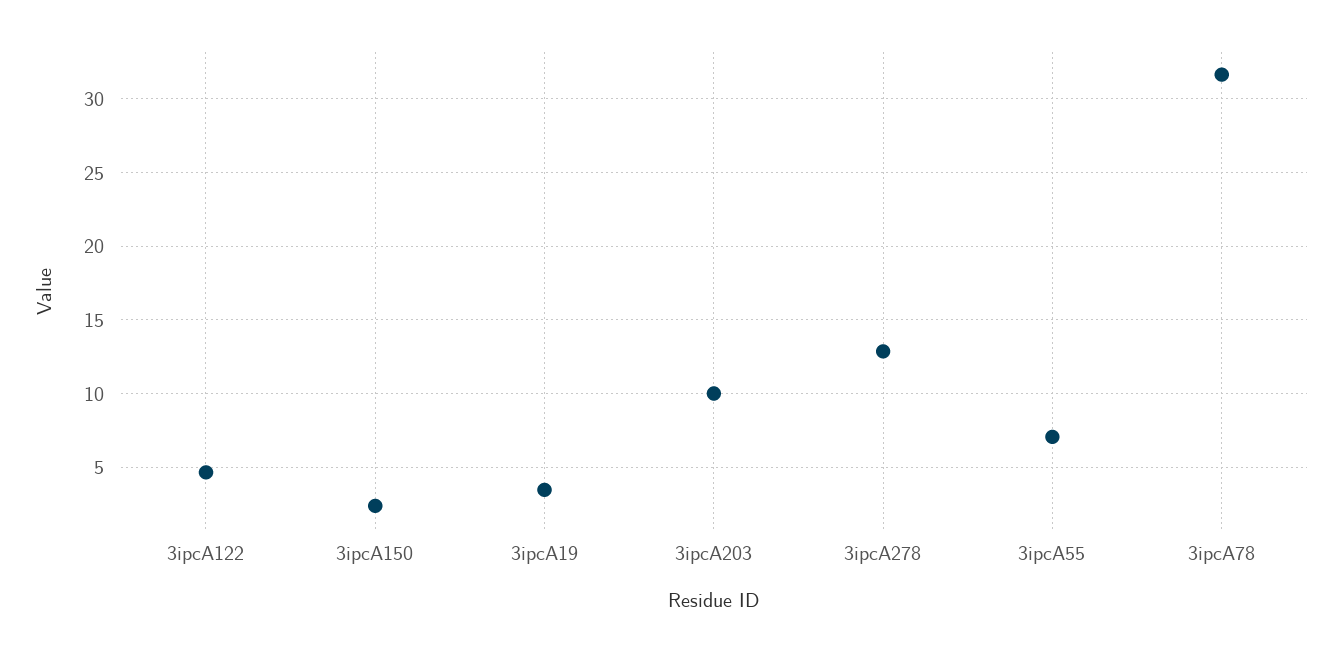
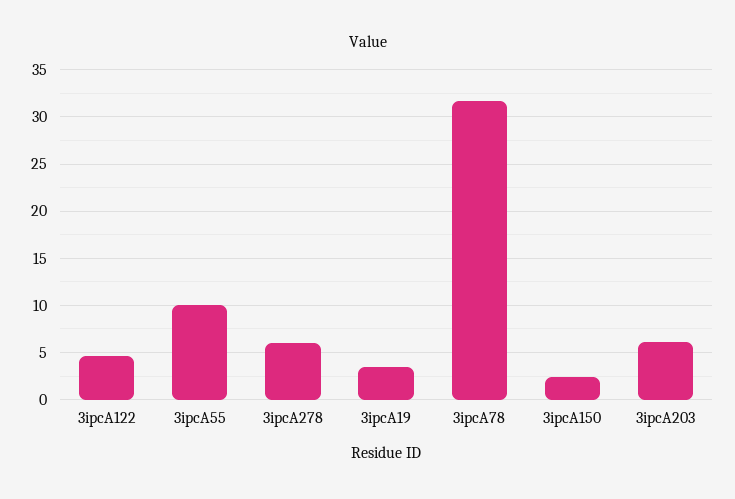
  {
    "3ipcA122": 4.5,
    "3ipcA150": 2.5,
    "3ipcA19": 3.5,
-   "3ipcA203": 10,
+   "3ipcA203": 6,
-   "3ipcA278": 13,
+   "3ipcA278": 6,
-   "3ipcA55": 7,
+   "3ipcA55": 10,
    "3ipcA78": 31.5
  }

